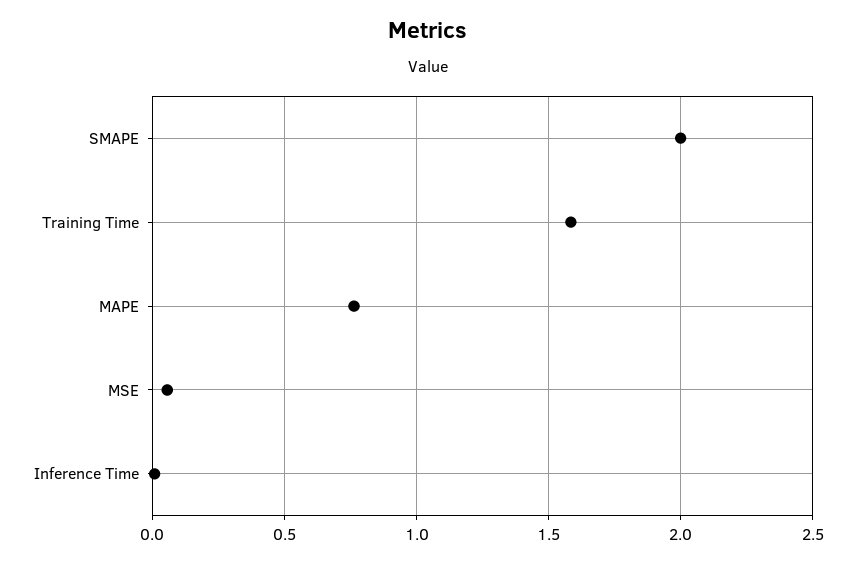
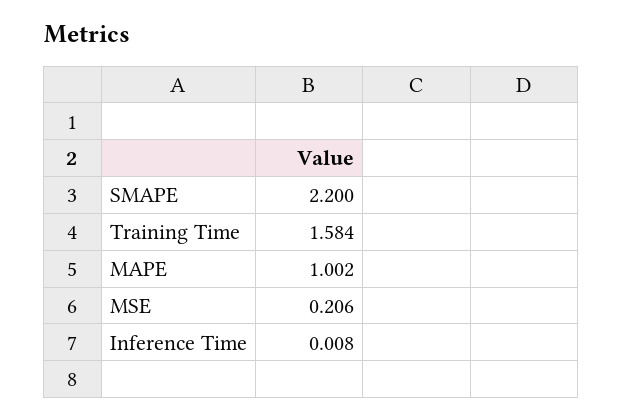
  {
-   "SMAPE": 2,
+   "SMAPE": 2.2,
    "Training Time": 1.584,
-   "MAPE": 0.75,
+   "MAPE": 1.002,
-   "MSE": 0.05,
+   "MSE": 0.206,
    "Inference Time": 0.008
  }

